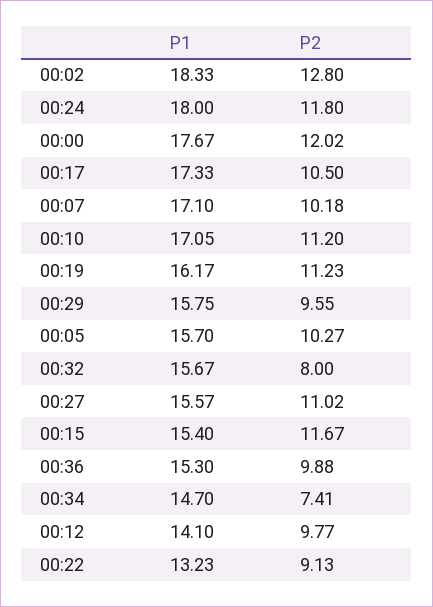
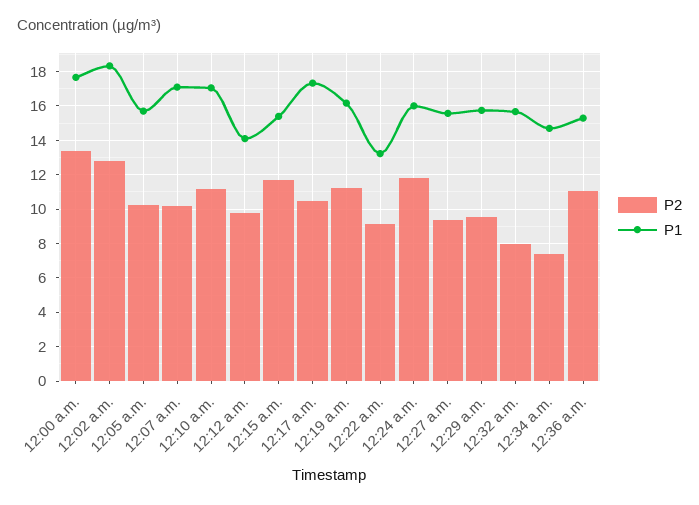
  {
    "P1": {
      "00:02": 18.33,
-     "00:24": 18,
+     "00:24": 16,
      "00:00": 17.67,
      "00:17": 17.33,
      "00:07": 17.1,
      "00:10": 17.05,
      "00:19": 16.17,
      "00:29": 15.75,
      "00:05": 15.7,
      "00:32": 15.67,
      "00:27": 15.57,
      "00:15": 15.4,
      "00:36": 15.3,
      "00:34": 14.7,
      "00:12": 14.1,
      "00:22": 13.23
    },
    "P2": {
      "00:02": 12.8,
      "00:24": 11.8,
-     "00:00": 12.02,
+     "00:00": 13.5,
      "00:17": 10.5,
      "00:07": 10.18,
      "00:10": 11.2,
      "00:19": 11.23,
      "00:29": 9.55,
      "00:05": 10.27,
      "00:32": 8,
-     "00:27": 11.02,
+     "00:27": 9.5,
      "00:15": 11.67,
-     "00:36": 9.88,
+     "00:36": 11,
      "00:34": 7.41,
      "00:12": 9.77,
      "00:22": 9.13
    }
  }

